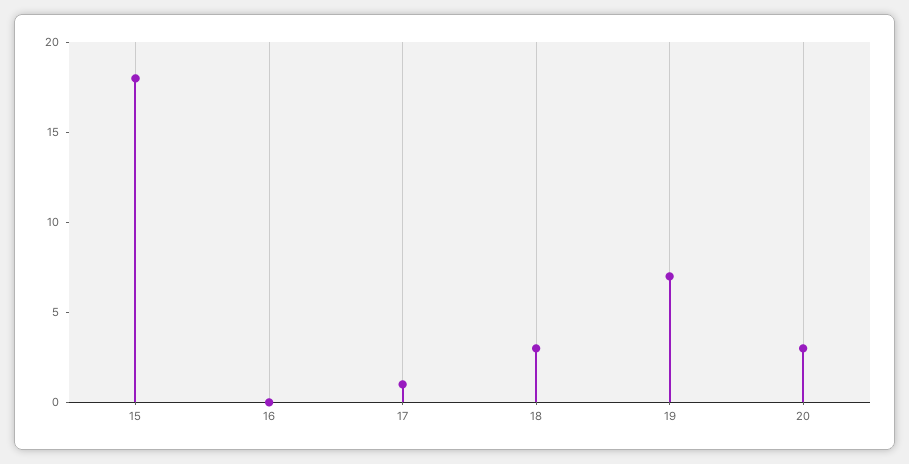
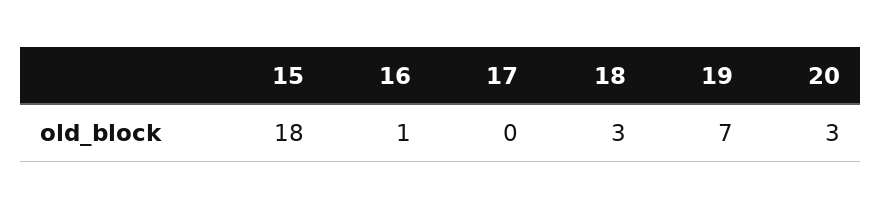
  {
    "15": 18,
-   "16": 0,
+   "16": 1,
-   "17": 1,
+   "17": 0,
    "18": 3,
    "19": 7,
    "20": 3
  }

